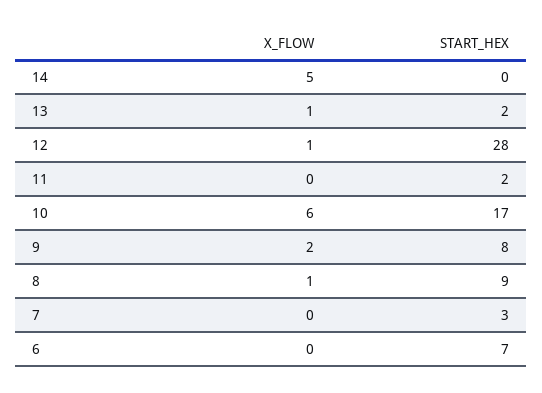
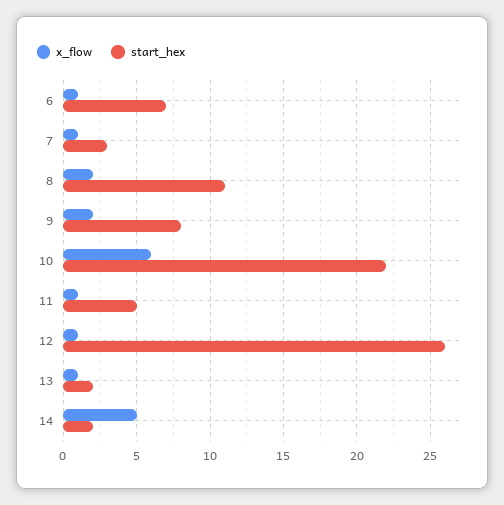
  {
    "X_FLOW": {
      "14": 5,
      "13": 1,
      "12": 1,
-     "11": 0,
+     "11": 1,
      "10": 6,
      "9": 2,
-     "8": 1,
+     "8": 2,
-     "7": 0,
+     "7": 1,
-     "6": 0
+     "6": 1
    },
    "START_HEX": {
-     "14": 0,
+     "14": 2,
      "13": 2,
-     "12": 28,
+     "12": 26,
-     "11": 2,
+     "11": 5,
-     "10": 17,
+     "10": 22,
      "9": 8,
-     "8": 9,
+     "8": 11,
      "7": 3,
      "6": 7
    }
  }

